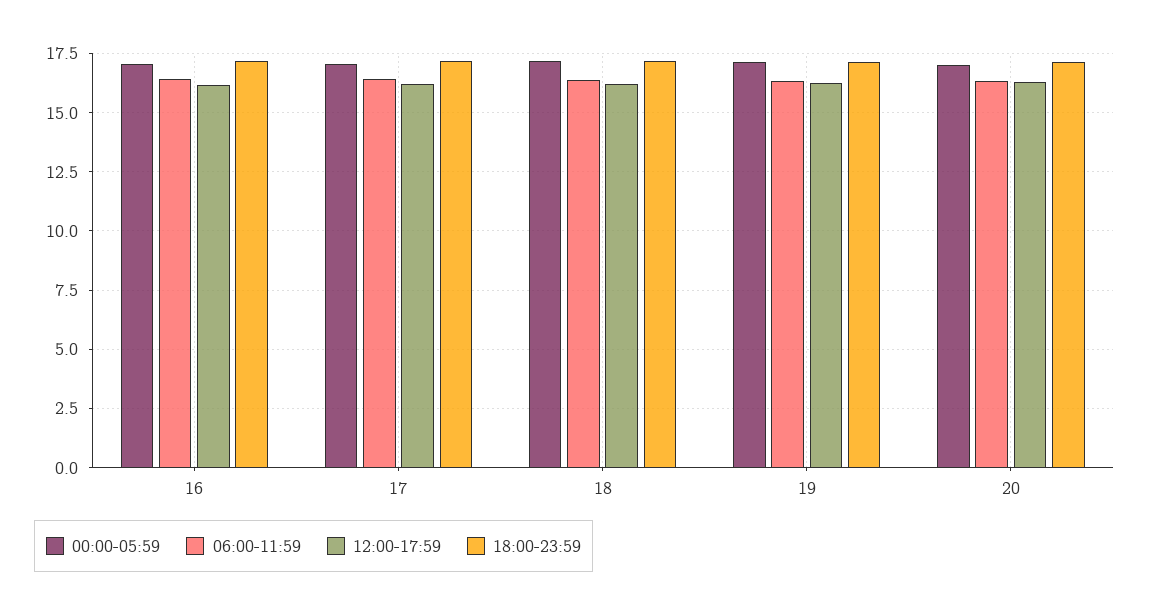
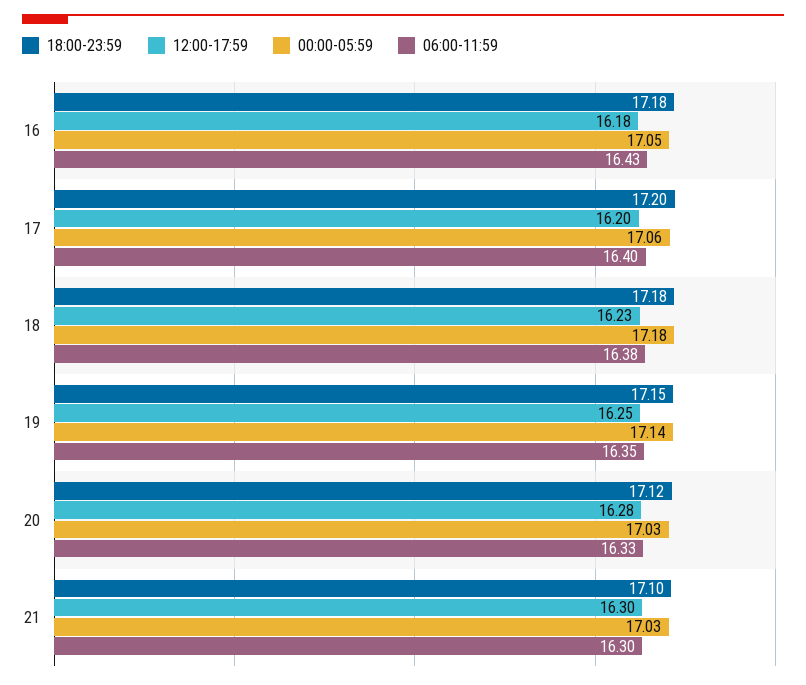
  {
    "00:00-05:59": {
      "16": 17.05,
      "17": 17.06,
      "18": 17.18,
      "19": 17.14,
-     "20": 17.03
+     "20": 17.03,
+     "21": 17.03
    },
    "06:00-11:59": {
      "16": 16.43,
      "17": 16.4,
      "18": 16.38,
      "19": 16.35,
-     "20": 16.33
+     "20": 16.33,
+     "21": 16.3
    },
    "12:00-17:59": {
      "16": 16.18,
      "17": 16.2,
      "18": 16.23,
      "19": 16.25,
-     "20": 16.28
+     "20": 16.28,
+     "21": 16.3
    },
    "18:00-23:59": {
      "16": 17.18,
      "17": 17.2,
      "18": 17.18,
      "19": 17.15,
-     "20": 17.12
+     "20": 17.12,
+     "21": 17.1
    }
  }

